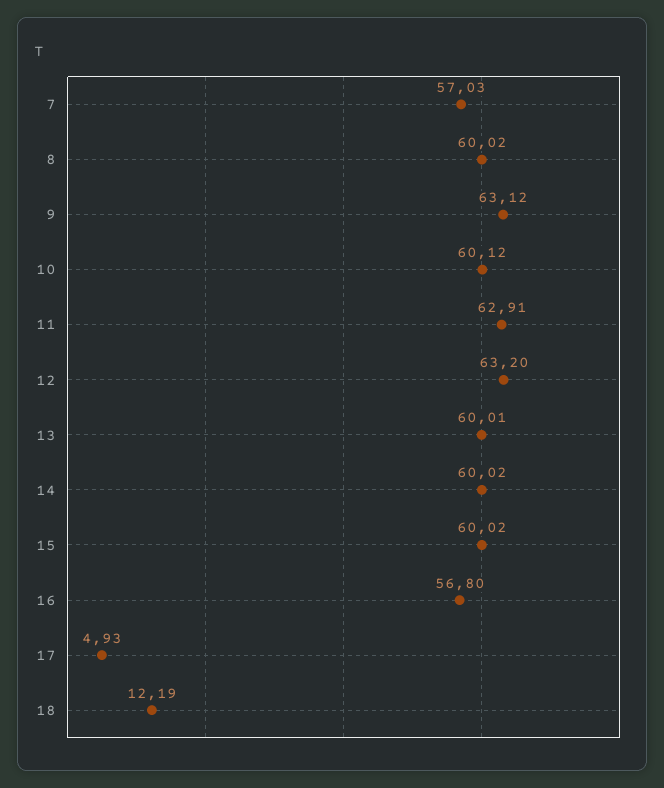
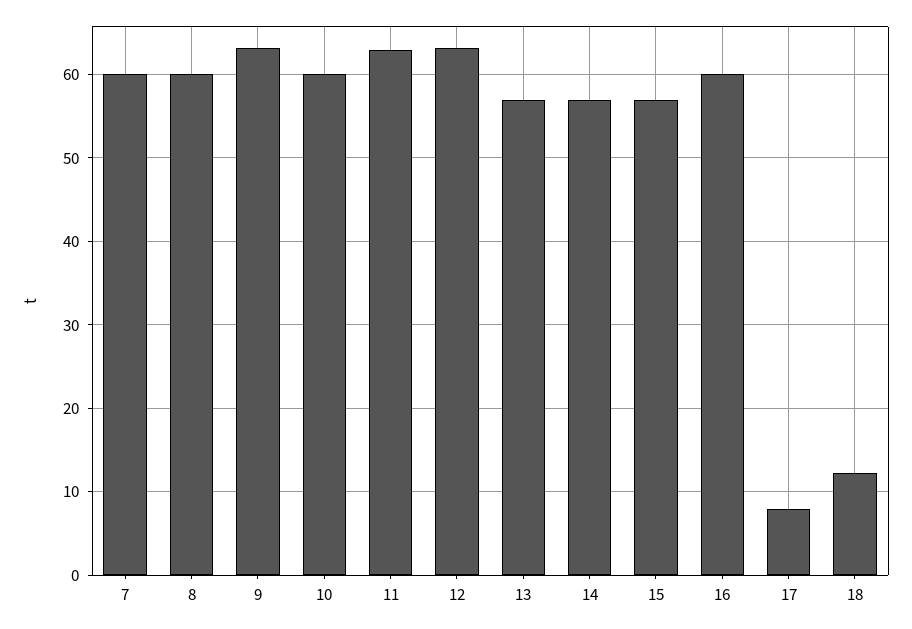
  {
-   "7": 57.03,
+   "7": 60,
    "8": 60.02,
    "9": 63.12,
    "10": 60.12,
    "11": 62.91,
    "12": 63.2,
-   "13": 60.01,
+   "13": 57,
-   "14": 60.02,
+   "14": 57,
-   "15": 60.02,
+   "15": 57,
-   "16": 56.8,
+   "16": 60,
-   "17": 4.93,
+   "17": 8,
    "18": 12.19
  }

